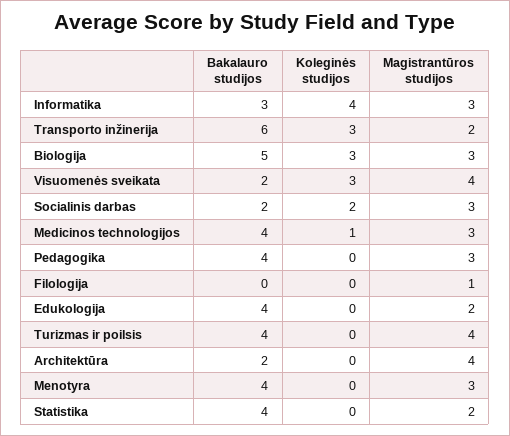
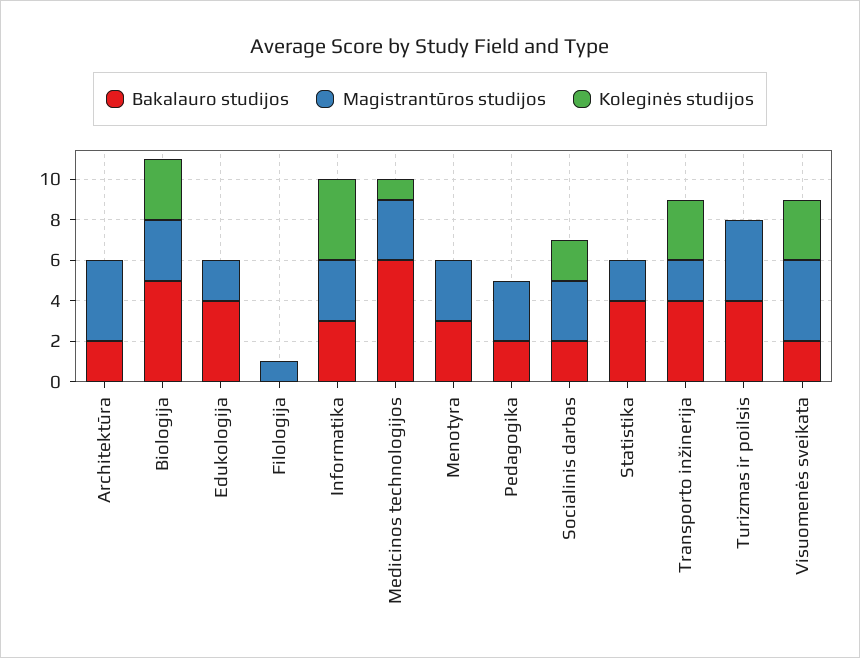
  {
    "Bakalauro studijos": {
      "Informatika": 3,
-     "Transporto inžinerija": 6,
+     "Transporto inžinerija": 4,
      "Biologija": 5,
      "Visuomenės sveikata": 2,
      "Socialinis darbas": 2,
-     "Medicinos technologijos": 4,
+     "Medicinos technologijos": 6,
-     "Pedagogika": 4,
+     "Pedagogika": 2,
      "Filologija": 0,
      "Edukologija": 4,
      "Turizmas ir poilsis": 4,
      "Architektūra": 2,
-     "Menotyra": 4,
+     "Menotyra": 3,
      "Statistika": 4
    },
    "Koleginės studijos": {
      "Informatika": 4,
      "Transporto inžinerija": 3,
      "Biologija": 3,
      "Visuomenės sveikata": 3,
      "Socialinis darbas": 2,
      "Medicinos technologijos": 1,
      "Pedagogika": 0,
      "Filologija": 0,
      "Edukologija": 0,
      "Turizmas ir poilsis": 0,
      "Architektūra": 0,
      "Menotyra": 0,
      "Statistika": 0
    },
    "Magistrantūros studijos": {
      "Informatika": 3,
      "Transporto inžinerija": 2,
      "Biologija": 3,
      "Visuomenės sveikata": 4,
      "Socialinis darbas": 3,
      "Medicinos technologijos": 3,
      "Pedagogika": 3,
      "Filologija": 1,
      "Edukologija": 2,
      "Turizmas ir poilsis": 4,
      "Architektūra": 4,
      "Menotyra": 3,
      "Statistika": 2
    }
  }

